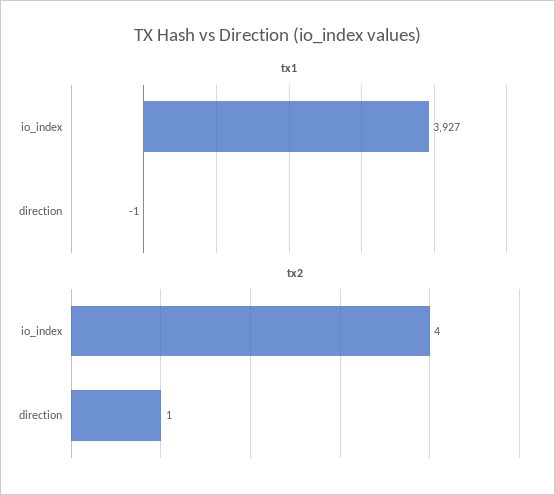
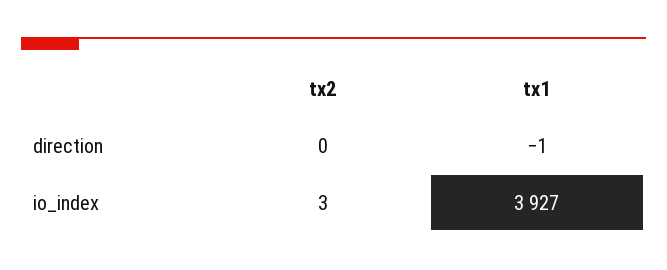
  {
    "tx1": {
      "io_index": 3927,
      "direction": -1
    },
    "tx2": {
-     "io_index": 4,
+     "io_index": 3,
-     "direction": 1
+     "direction": 0
    }
  }

